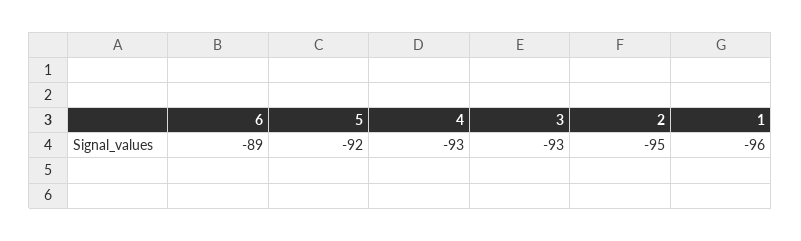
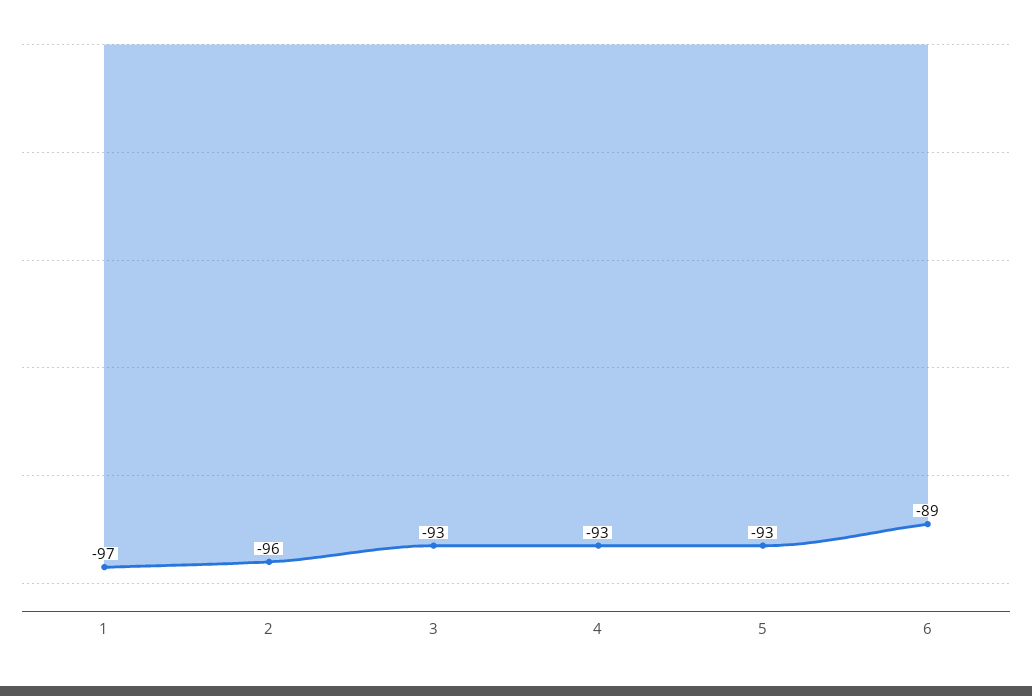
  {
    "6": -89,
-   "5": -92,
+   "5": -93,
    "4": -93,
    "3": -93,
-   "2": -95,
+   "2": -96,
-   "1": -96
+   "1": -97
  }

